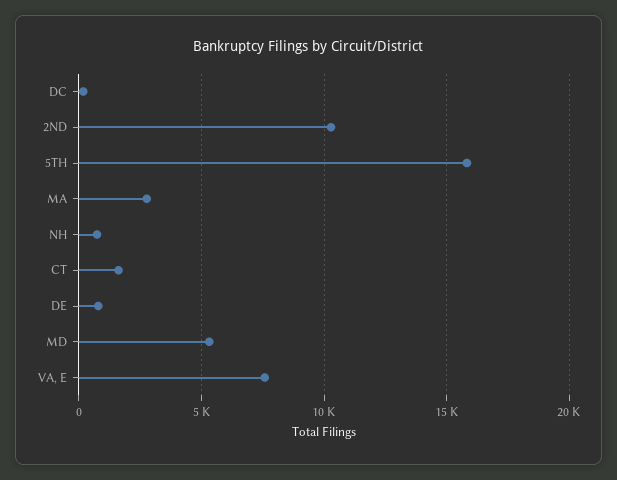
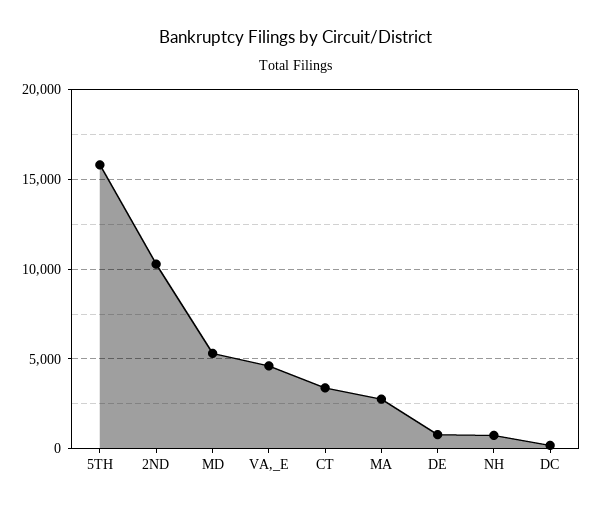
  {
    "DC": 0,
    "2ND": 10500,
    "5TH": 16000,
    "MA": 3000,
    "NH": 500,
-   "CT": 1500,
+   "CT": 3500,
    "DE": 1000,
    "MD": 5500,
-   "VA, E": 7500
+   "VA, E": 4500
  }

